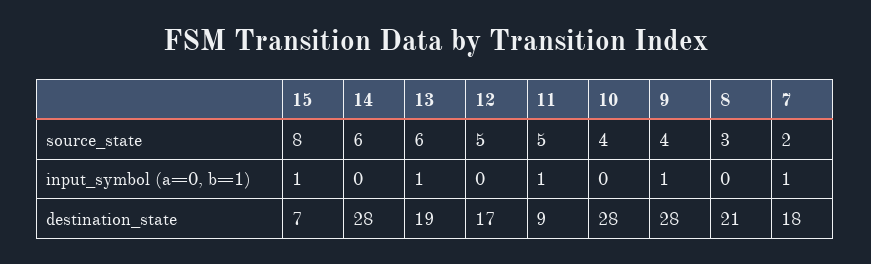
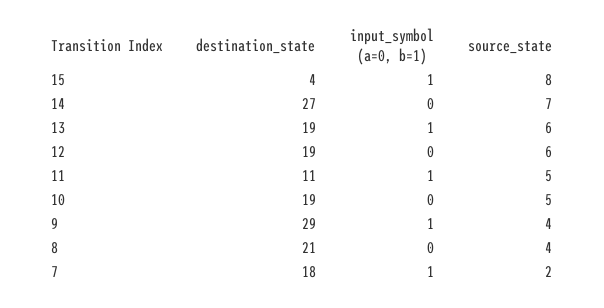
  {
    "15": {
      "source_state": 8,
      "input_symbol (a=0, b=1)": 1,
-     "destination_state": 7
+     "destination_state": 4
    },
    "14": {
-     "source_state": 6,
+     "source_state": 7,
      "input_symbol (a=0, b=1)": 0,
-     "destination_state": 28
+     "destination_state": 27
    },
    "13": {
      "source_state": 6,
      "input_symbol (a=0, b=1)": 1,
      "destination_state": 19
    },
    "12": {
-     "source_state": 5,
+     "source_state": 6,
      "input_symbol (a=0, b=1)": 0,
-     "destination_state": 17
+     "destination_state": 19
    },
    "11": {
      "source_state": 5,
      "input_symbol (a=0, b=1)": 1,
-     "destination_state": 9
+     "destination_state": 11
    },
    "10": {
-     "source_state": 4,
+     "source_state": 5,
      "input_symbol (a=0, b=1)": 0,
-     "destination_state": 28
+     "destination_state": 19
    },
    "9": {
      "source_state": 4,
      "input_symbol (a=0, b=1)": 1,
-     "destination_state": 28
+     "destination_state": 29
    },
    "8": {
-     "source_state": 3,
+     "source_state": 4,
      "input_symbol (a=0, b=1)": 0,
      "destination_state": 21
    },
    "7": {
      "source_state": 2,
      "input_symbol (a=0, b=1)": 1,
      "destination_state": 18
    }
  }

